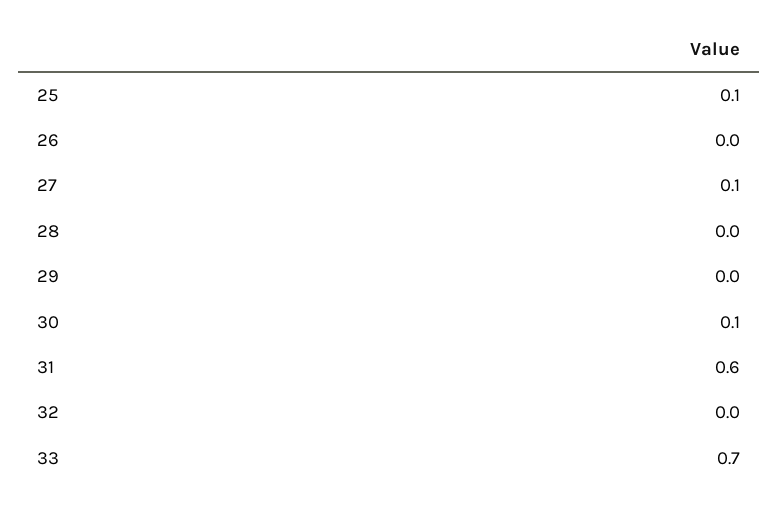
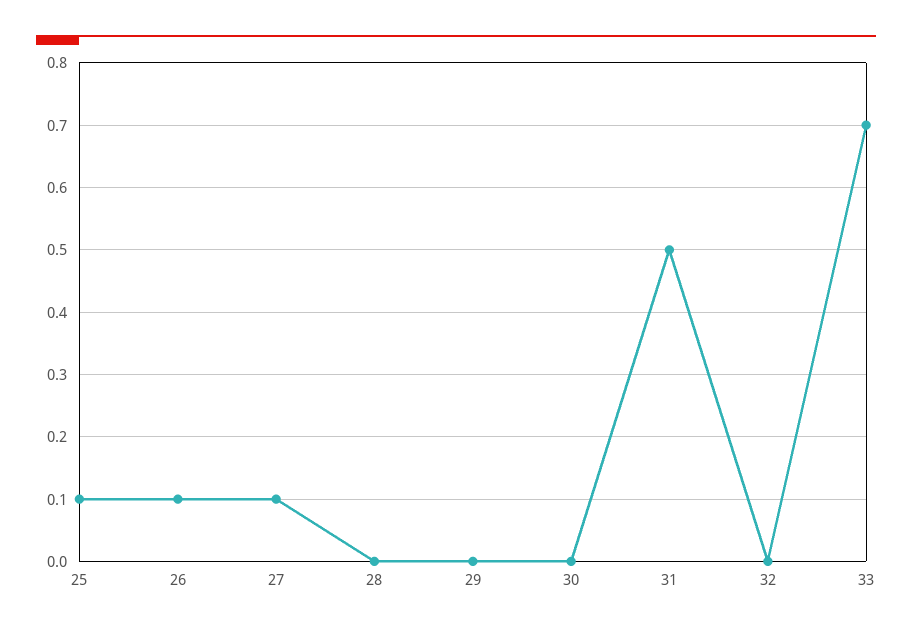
  {
    "25": 0.1,
-   "26": 0,
+   "26": 0.1,
    "27": 0.1,
    "28": 0,
    "29": 0,
-   "30": 0.1,
+   "30": 0,
-   "31": 0.6,
+   "31": 0.5,
    "32": 0,
    "33": 0.7
  }

